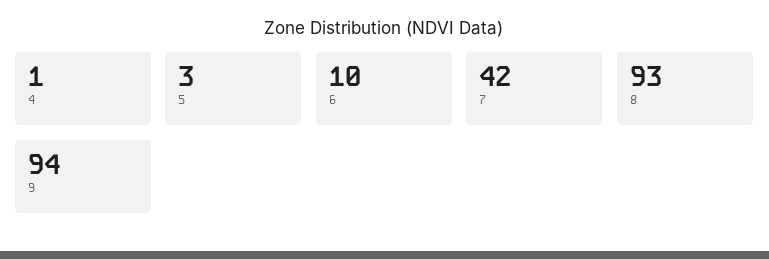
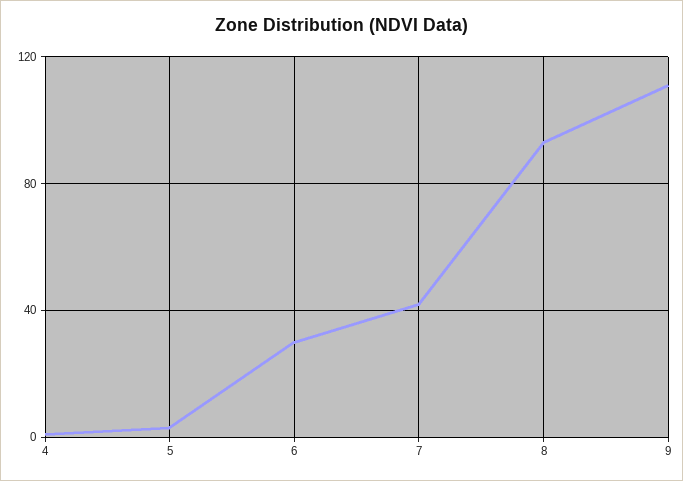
  {
    "4": 1,
    "5": 3,
-   "6": 10,
+   "6": 30,
    "7": 42,
    "8": 93,
-   "9": 94
+   "9": 110
  }

